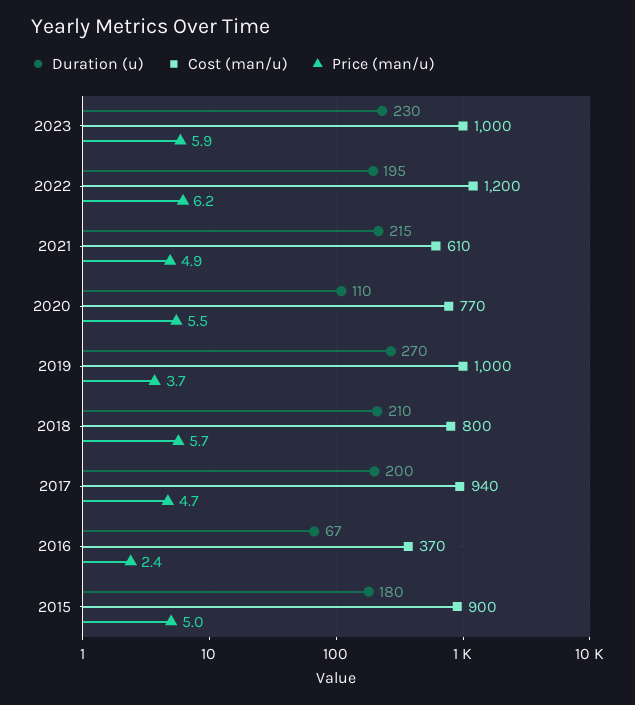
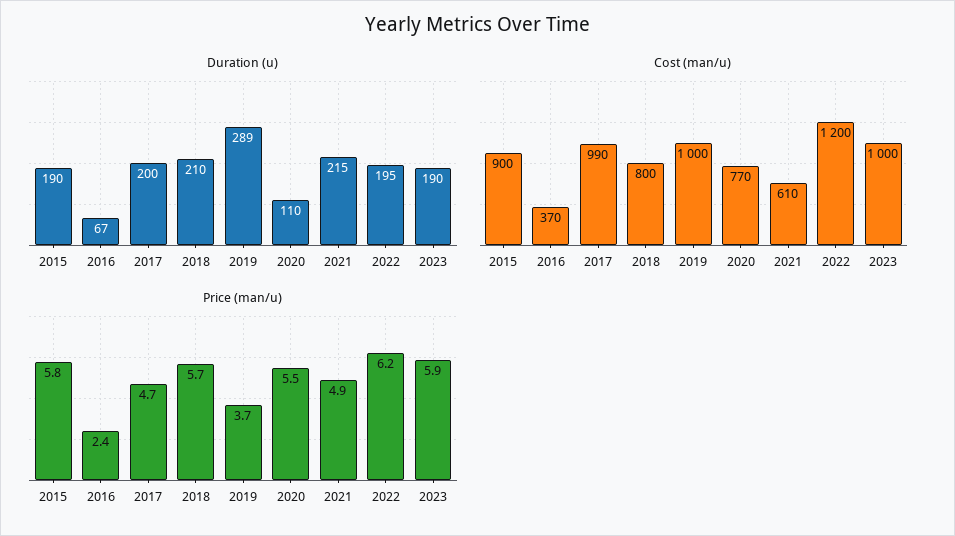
  {
    "Duration (u)": {
-     "2023": 230,
+     "2023": 190,
      "2022": 195,
      "2021": 215,
      "2020": 110,
-     "2019": 270,
+     "2019": 289,
      "2018": 210,
      "2017": 200,
      "2016": 67,
-     "2015": 180
+     "2015": 190
    },
    "Cost (man/u)": {
      "2023": 1000,
      "2022": 1200,
      "2021": 610,
      "2020": 770,
      "2019": 1000,
      "2018": 800,
-     "2017": 940,
+     "2017": 990,
      "2016": 370,
      "2015": 900
    },
    "Price (man/u)": {
      "2023": 5.9,
      "2022": 6.2,
      "2021": 4.9,
      "2020": 5.5,
      "2019": 3.7,
      "2018": 5.7,
      "2017": 4.7,
      "2016": 2.4,
-     "2015": 5
+     "2015": 5.8
    }
  }

